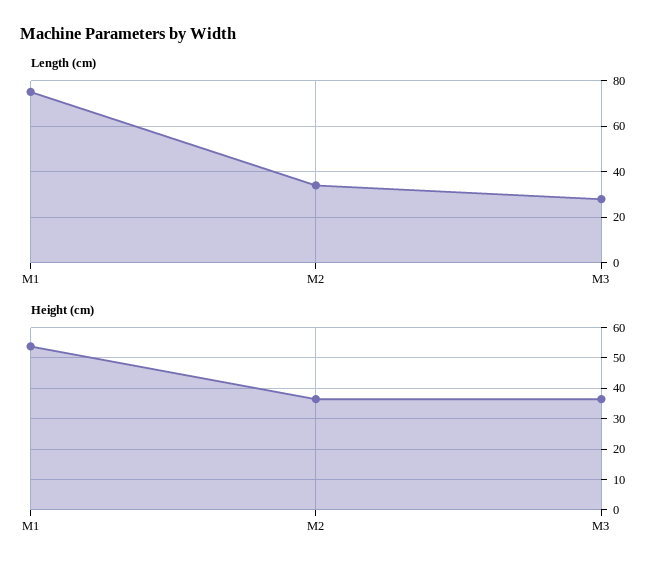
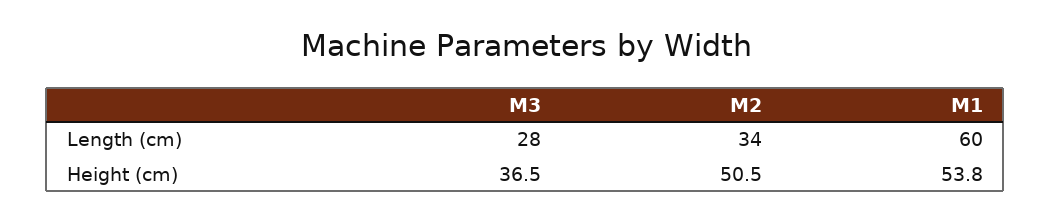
  {
    "Length (cm)": {
-     "M1": 75,
+     "M1": 60,
      "M2": 34,
      "M3": 28
    },
    "Height (cm)": {
      "M1": 53.8,
-     "M2": 36,
+     "M2": 50.5,
      "M3": 36.5
    }
  }

